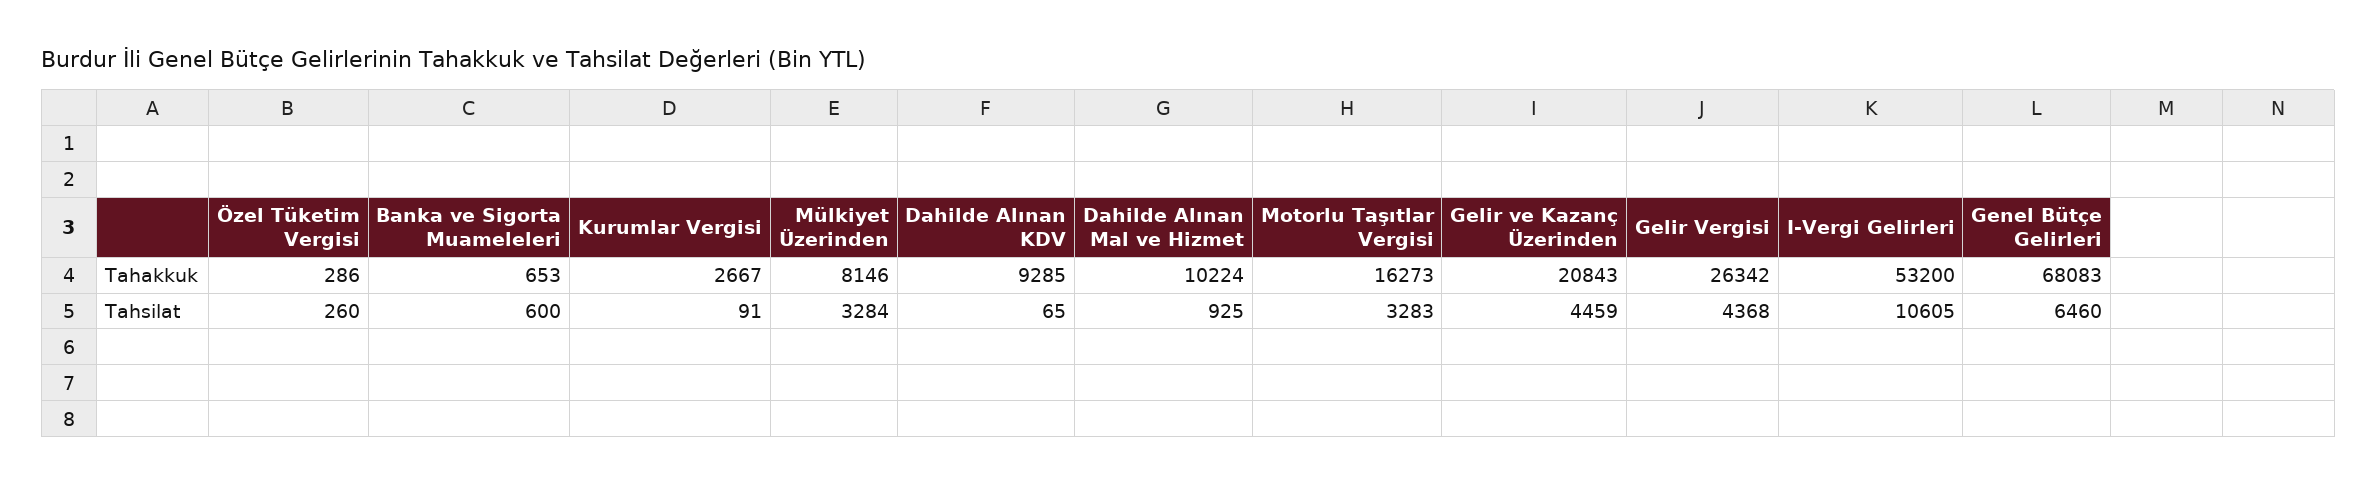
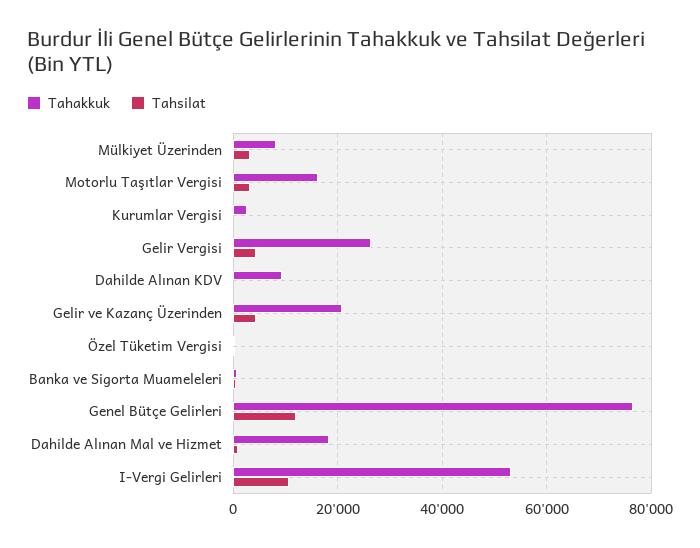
  {
    "Tahakkuk": {
      "Özel Tüketim Vergisi": 286,
      "Banka ve Sigorta Muameleleri": 653,
      "Kurumlar Vergisi": 2667,
      "Mülkiyet Üzerinden": 8146,
      "Dahilde Alınan KDV": 9285,
-     "Dahilde Alınan Mal ve Hizmet": 10224,
+     "Dahilde Alınan Mal ve Hizmet": 18000,
      "Motorlu Taşıtlar Vergisi": 16273,
      "Gelir ve Kazanç Üzerinden": 20843,
      "Gelir Vergisi": 26342,
      "I-Vergi Gelirleri": 53200,
-     "Genel Bütçe Gelirleri": 68083
+     "Genel Bütçe Gelirleri": 76000
    },
    "Tahsilat": {
      "Özel Tüketim Vergisi": 260,
      "Banka ve Sigorta Muameleleri": 600,
      "Kurumlar Vergisi": 91,
      "Mülkiyet Üzerinden": 3284,
      "Dahilde Alınan KDV": 65,
      "Dahilde Alınan Mal ve Hizmet": 925,
      "Motorlu Taşıtlar Vergisi": 3283,
      "Gelir ve Kazanç Üzerinden": 4459,
      "Gelir Vergisi": 4368,
      "I-Vergi Gelirleri": 10605,
-     "Genel Bütçe Gelirleri": 6460
+     "Genel Bütçe Gelirleri": 12000
    }
  }

